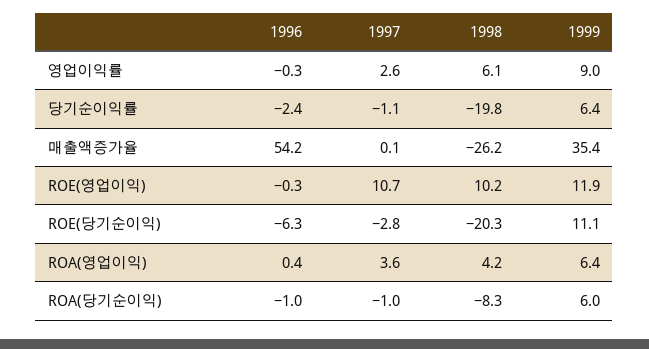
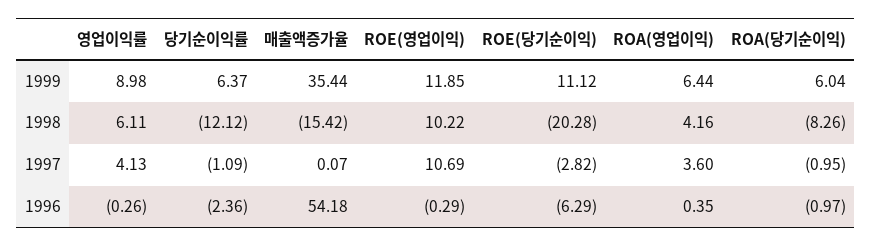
  {
    "1996": {
      "영업이익률": -0.26,
      "당기순이익률": -2.36,
      "매출액증가율": 54.18,
      "ROE(영업이익)": -0.29,
      "ROE(당기순이익)": -6.29,
      "ROA(영업이익)": 0.35,
      "ROA(당기순이익)": -0.97
    },
    "1997": {
-     "영업이익률": 2.6,
+     "영업이익률": 4.13,
      "당기순이익률": -1.09,
      "매출액증가율": 0.07,
      "ROE(영업이익)": 10.69,
      "ROE(당기순이익)": -2.82,
      "ROA(영업이익)": 3.6,
      "ROA(당기순이익)": -0.95
    },
    "1998": {
      "영업이익률": 6.11,
-     "당기순이익률": -19.8,
+     "당기순이익률": -12.12,
-     "매출액증가율": -26.2,
+     "매출액증가율": -15.42,
      "ROE(영업이익)": 10.22,
      "ROE(당기순이익)": -20.28,
      "ROA(영업이익)": 4.16,
      "ROA(당기순이익)": -8.26
    },
    "1999": {
      "영업이익률": 8.98,
      "당기순이익률": 6.37,
      "매출액증가율": 35.44,
      "ROE(영업이익)": 11.85,
      "ROE(당기순이익)": 11.12,
      "ROA(영업이익)": 6.44,
      "ROA(당기순이익)": 6.04
    }
  }

